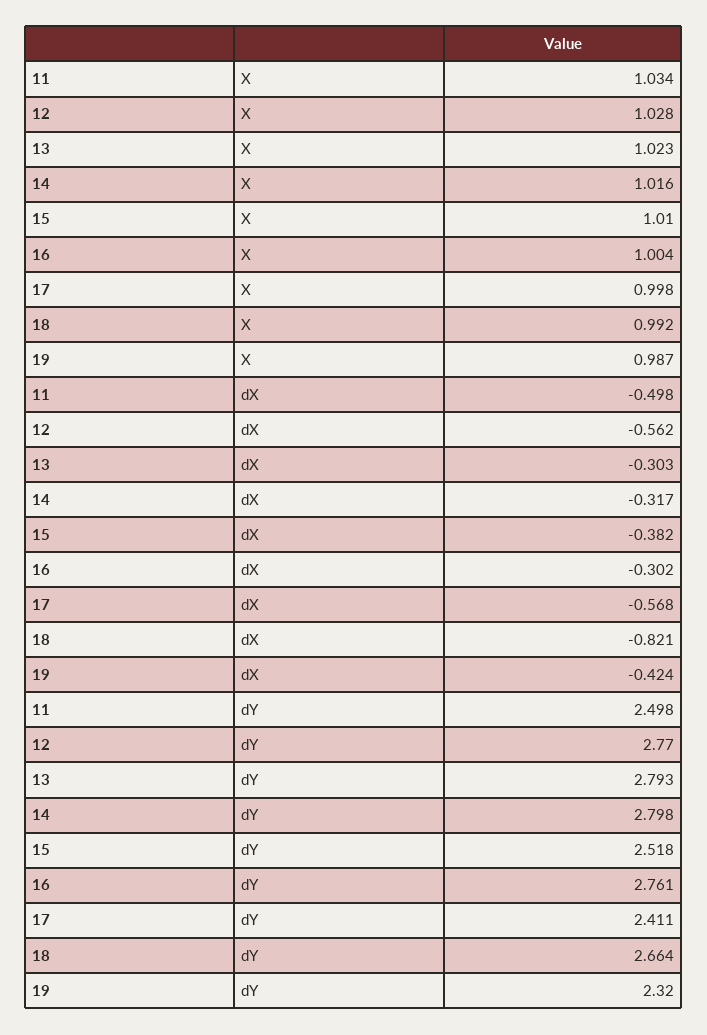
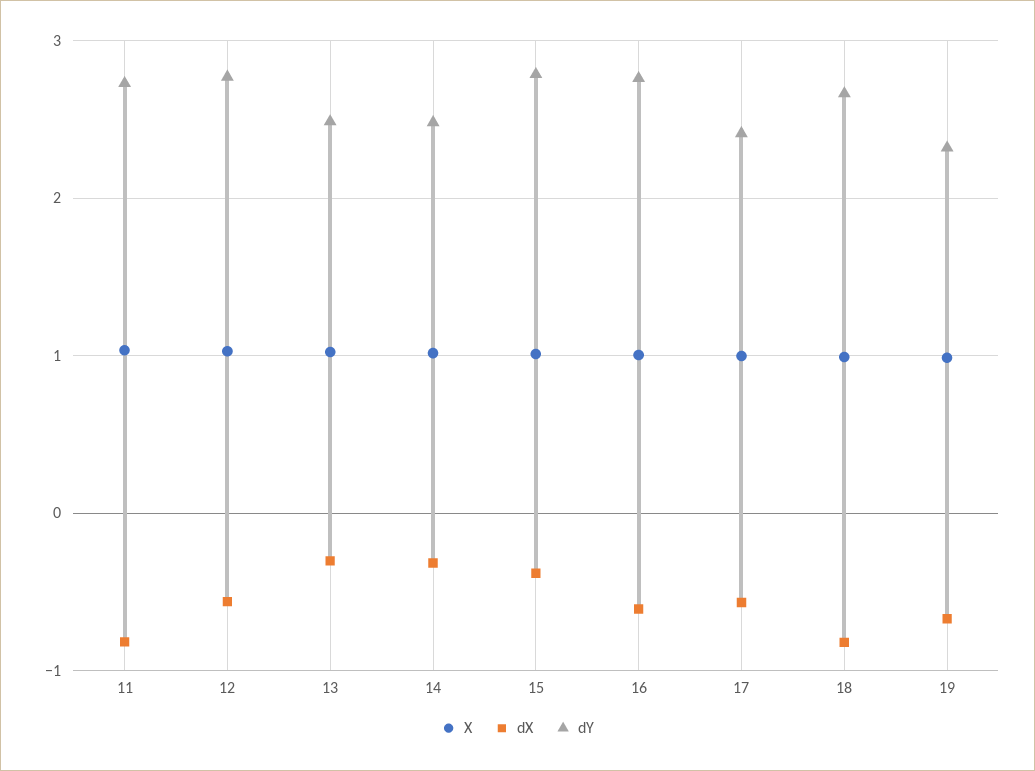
  {
    "X": {
      "11": 1.034,
      "12": 1.028,
      "13": 1.023,
      "14": 1.016,
      "15": 1.01,
      "16": 1.004,
      "17": 0.998,
      "18": 0.992,
      "19": 0.987
    },
    "dX": {
-     "11": -0.498,
+     "11": -0.8,
      "12": -0.562,
      "13": -0.303,
      "14": -0.317,
      "15": -0.382,
-     "16": -0.302,
+     "16": -0.6,
      "17": -0.568,
      "18": -0.821,
-     "19": -0.424
+     "19": -0.7
    },
    "dY": {
-     "11": 2.498,
+     "11": 2.7,
      "12": 2.77,
-     "13": 2.793,
+     "13": 2.5,
-     "14": 2.798,
+     "14": 2.5,
-     "15": 2.518,
+     "15": 2.8,
      "16": 2.761,
      "17": 2.411,
      "18": 2.664,
      "19": 2.32
    }
  }

